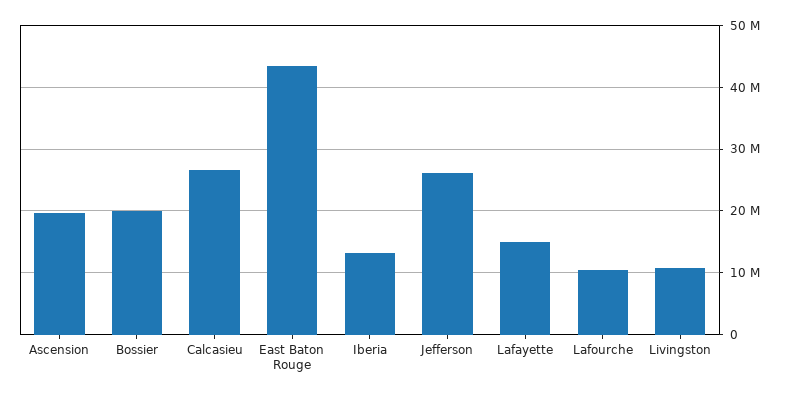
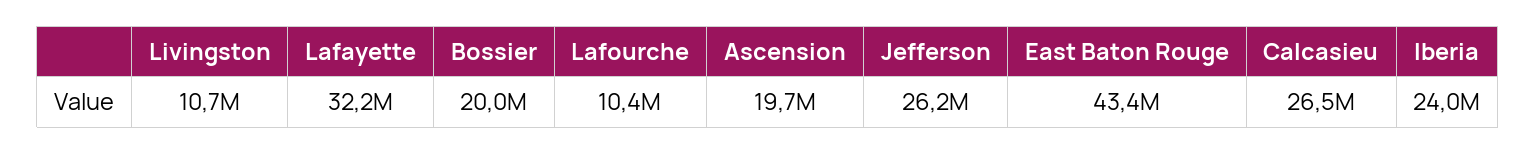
  {
    "Ascension": 19700000,
    "Bossier": 20000000,
    "Calcasieu": 26500000,
    "East Baton Rouge": 43400000,
-   "Iberia": 13000000,
+   "Iberia": 24000000,
    "Jefferson": 26200000,
-   "Lafayette": 15000000,
+   "Lafayette": 32200000,
    "Lafourche": 10400000,
    "Livingston": 10700000
  }

